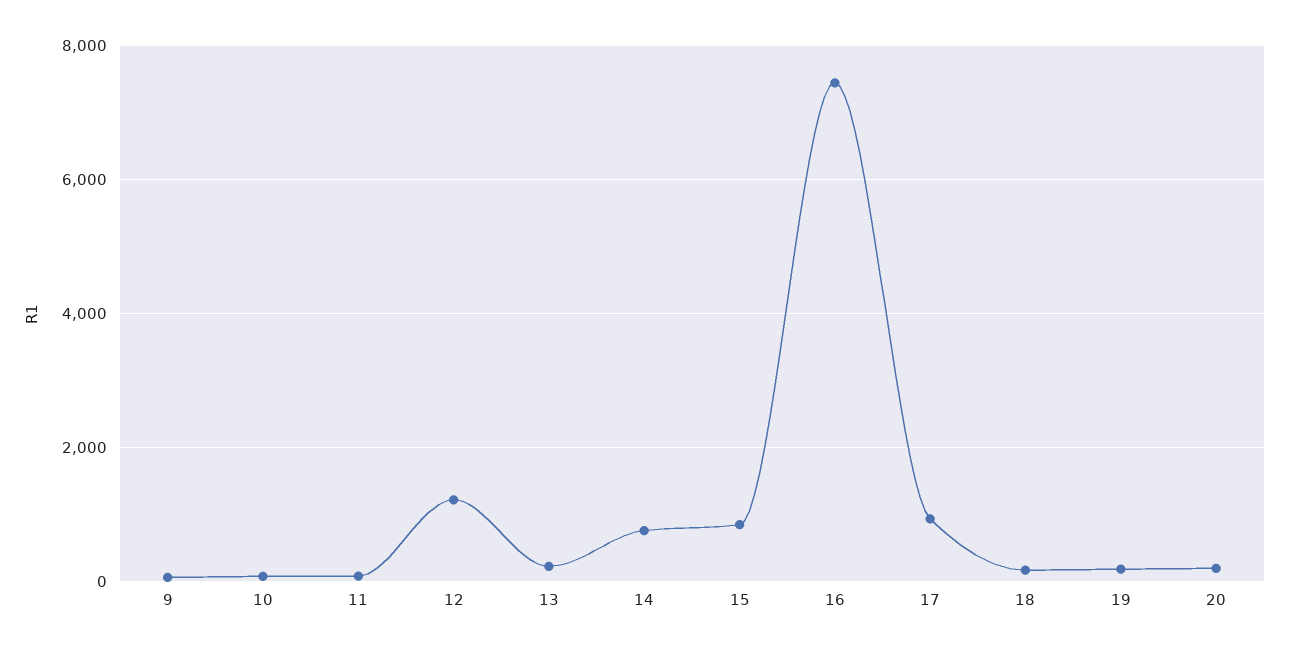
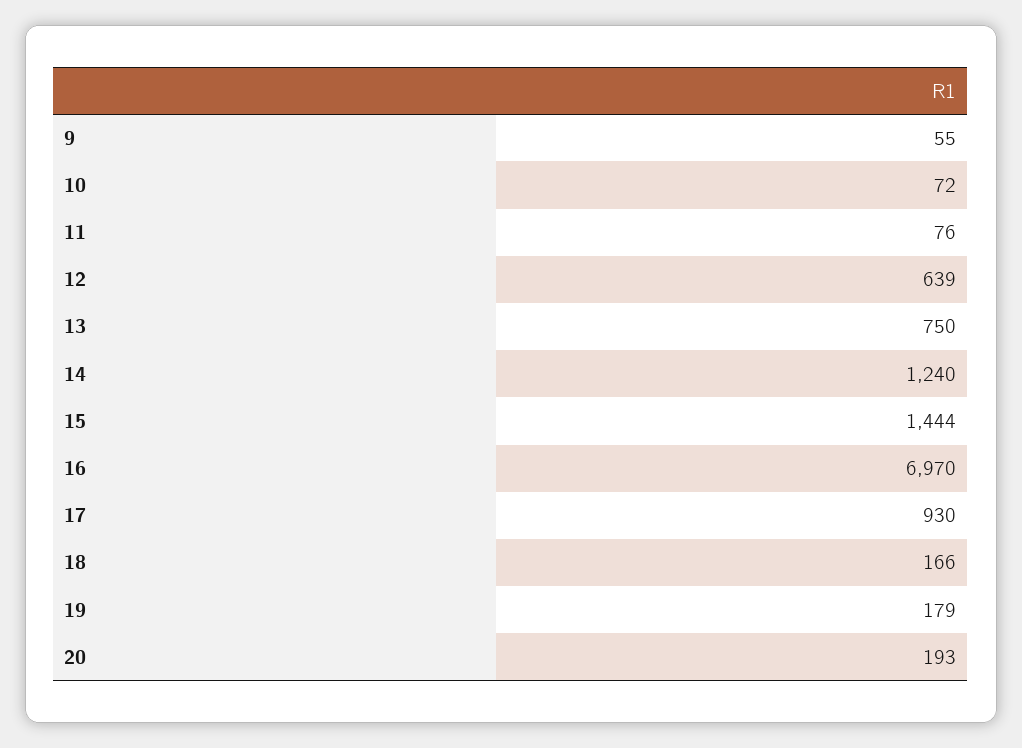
  {
    "9": 55,
    "10": 72,
    "11": 76,
-   "12": 1200,
+   "12": 639,
-   "13": 200,
+   "13": 750,
-   "14": 800,
+   "14": 1240,
-   "15": 800,
+   "15": 1444,
-   "16": 7400,
+   "16": 6970,
    "17": 930,
    "18": 166,
    "19": 179,
    "20": 193
  }

